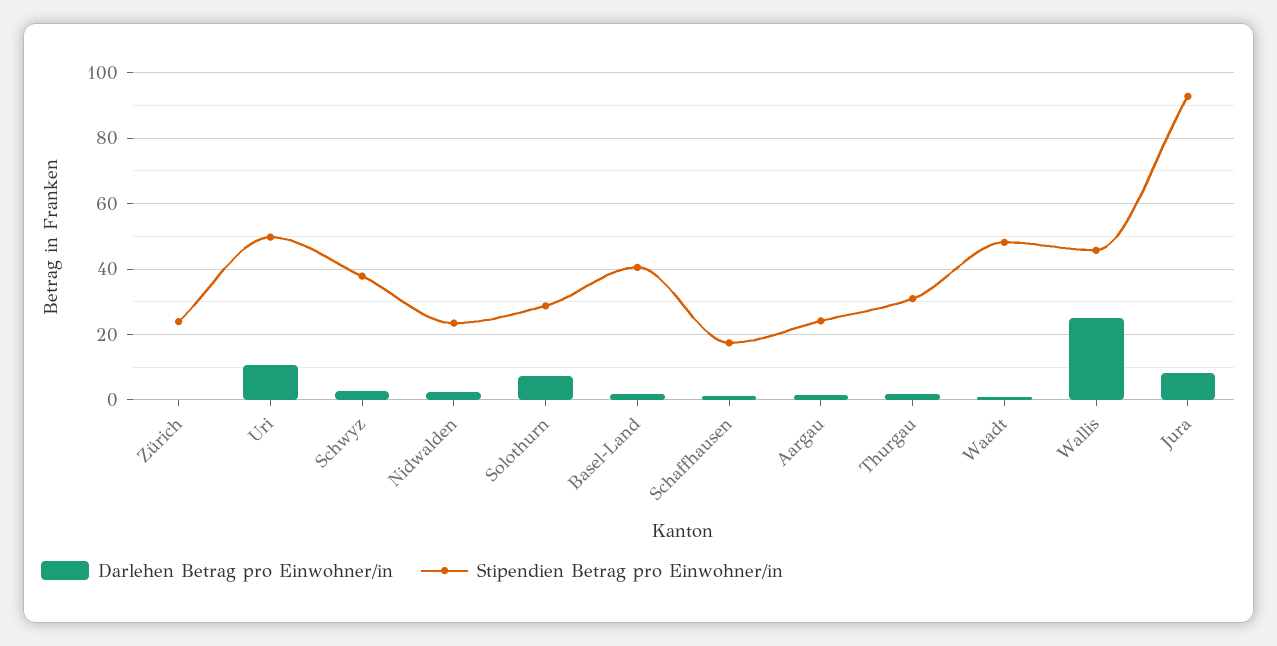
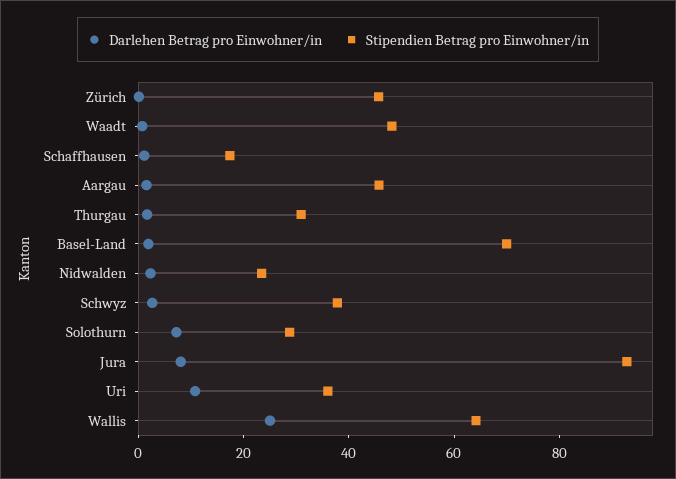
  {
    "Darlehen Betrag pro Einwohner/in": {
      "Zürich": 0,
      "Uri": 10,
      "Schwyz": 2,
      "Nidwalden": 2,
      "Solothurn": 8,
      "Basel-Land": 2,
      "Schaffhausen": 2,
      "Aargau": 2,
      "Thurgau": 2,
      "Waadt": 0,
      "Wallis": 26,
      "Jura": 8
    },
    "Stipendien Betrag pro Einwohner/in": {
-     "Zürich": 24,
+     "Zürich": 45,
-     "Uri": 50,
+     "Uri": 35,
      "Schwyz": 38,
      "Nidwalden": 24,
      "Solothurn": 28,
-     "Basel-Land": 40,
+     "Basel-Land": 70,
      "Schaffhausen": 18,
-     "Aargau": 24,
+     "Aargau": 45,
      "Thurgau": 30,
      "Waadt": 48,
-     "Wallis": 46,
+     "Wallis": 65,
      "Jura": 92
    }
  }

